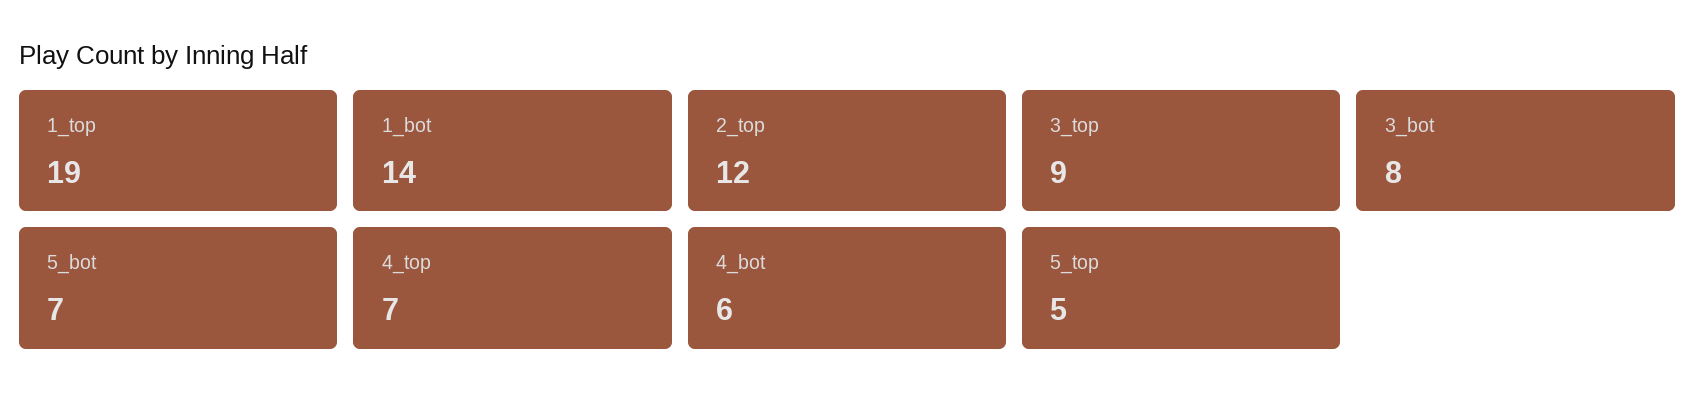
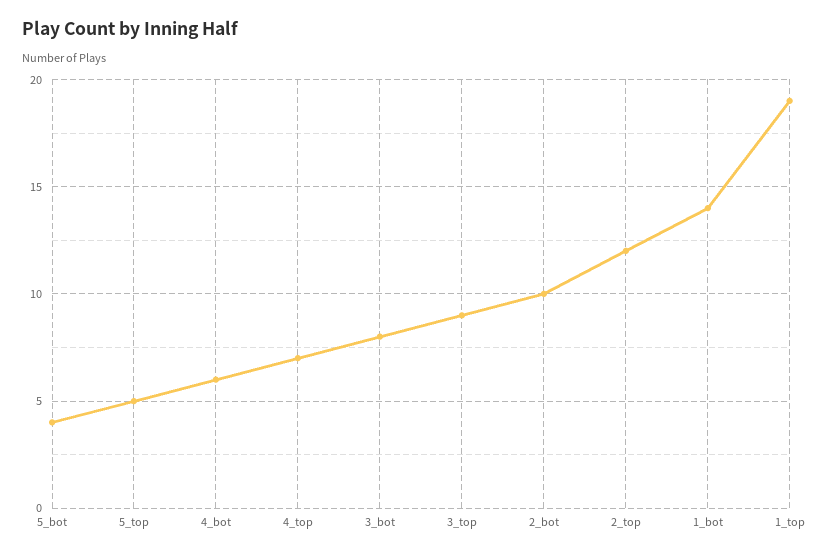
  {
    "1_top": 19,
    "1_bot": 14,
    "2_top": 12,
    "3_top": 9,
    "3_bot": 8,
-   "5_bot": 7,
+   "5_bot": 4,
    "4_top": 7,
    "4_bot": 6,
-   "5_top": 5
+   "5_top": 5,
+   "2_bot": 10
  }

